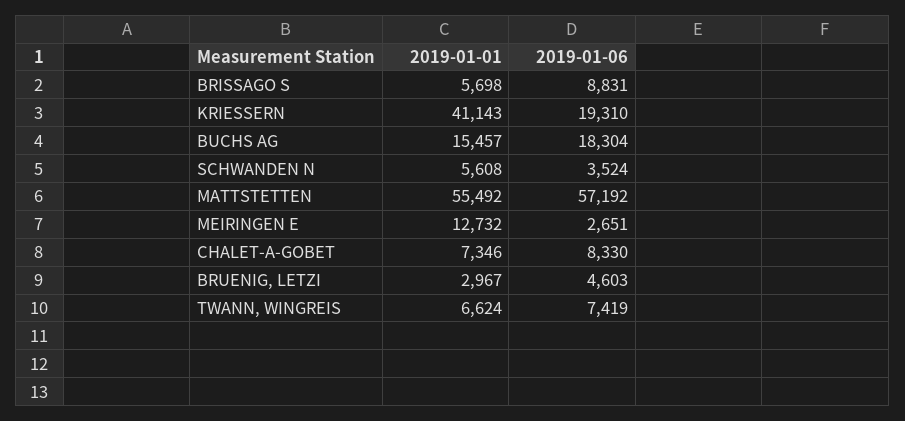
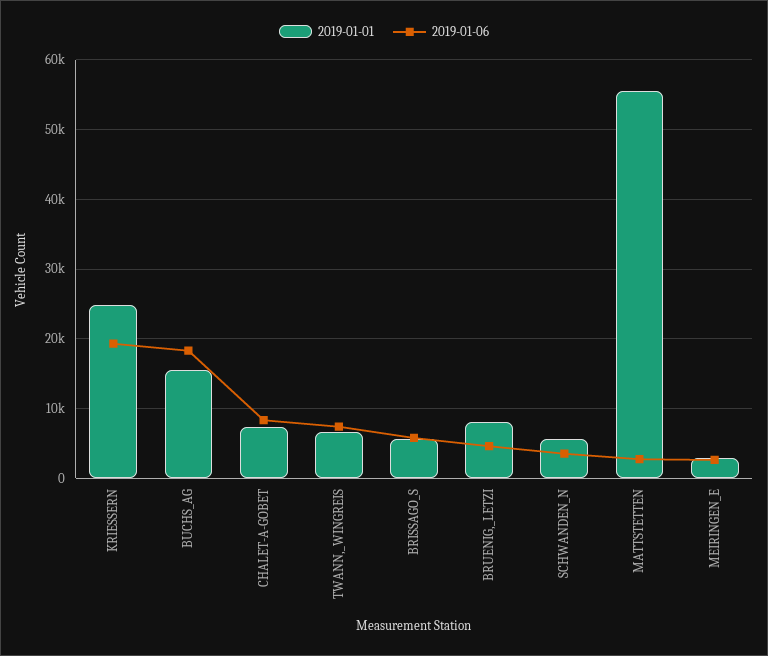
  {
    "2019-01-01": {
      "BRISSAGO S": 5698,
-     "KRIESSERN": 41143,
+     "KRIESSERN": 25000,
      "BUCHS AG": 15457,
      "SCHWANDEN N": 5608,
      "MATTSTETTEN": 55492,
-     "MEIRINGEN E": 12732,
+     "MEIRINGEN E": 3000,
      "CHALET-A-GOBET": 7346,
-     "BRUENIG, LETZI": 2967,
+     "BRUENIG, LETZI": 8000,
      "TWANN, WINGREIS": 6624
    },
    "2019-01-06": {
-     "BRISSAGO S": 8831,
+     "BRISSAGO S": 6000,
      "KRIESSERN": 19310,
      "BUCHS AG": 18304,
      "SCHWANDEN N": 3524,
-     "MATTSTETTEN": 57192,
+     "MATTSTETTEN": 3000,
      "MEIRINGEN E": 2651,
      "CHALET-A-GOBET": 8330,
      "BRUENIG, LETZI": 4603,
      "TWANN, WINGREIS": 7419
    }
  }

